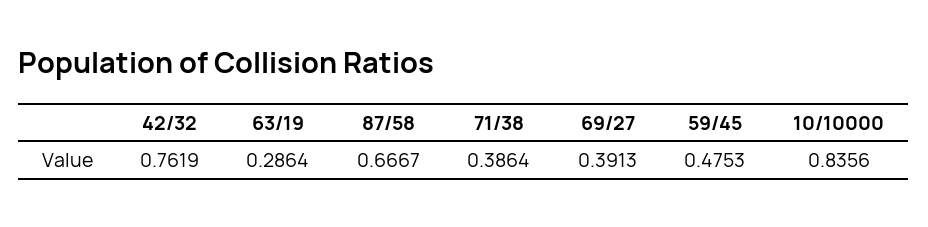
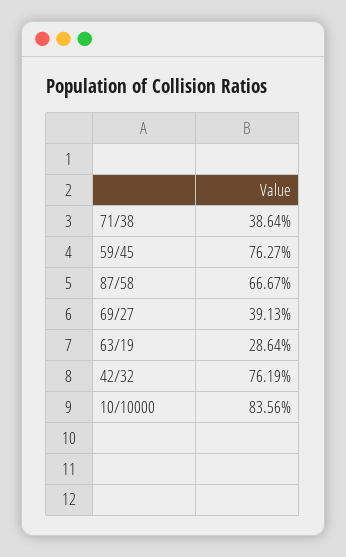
  {
    "42/32": 0.7619,
    "63/19": 0.2864,
    "87/58": 0.6667,
    "71/38": 0.3864,
    "69/27": 0.3913,
-   "59/45": 0.4753,
+   "59/45": 0.7627,
    "10/10000": 0.8356
  }

